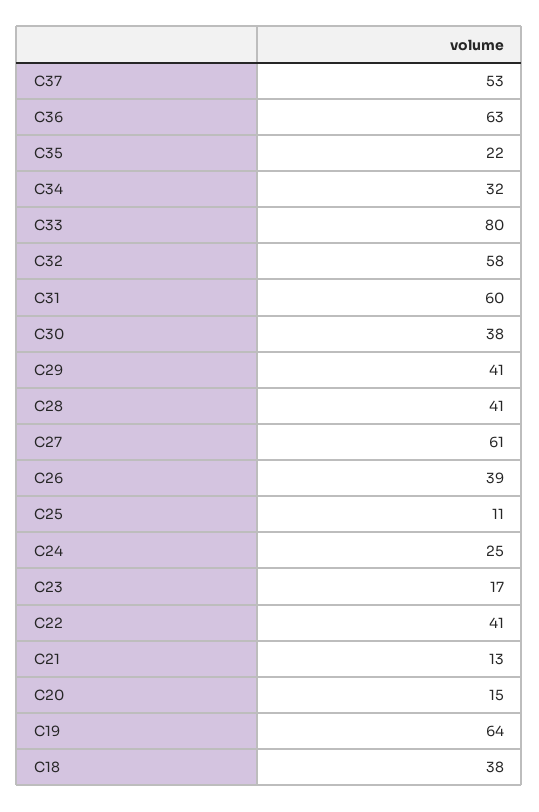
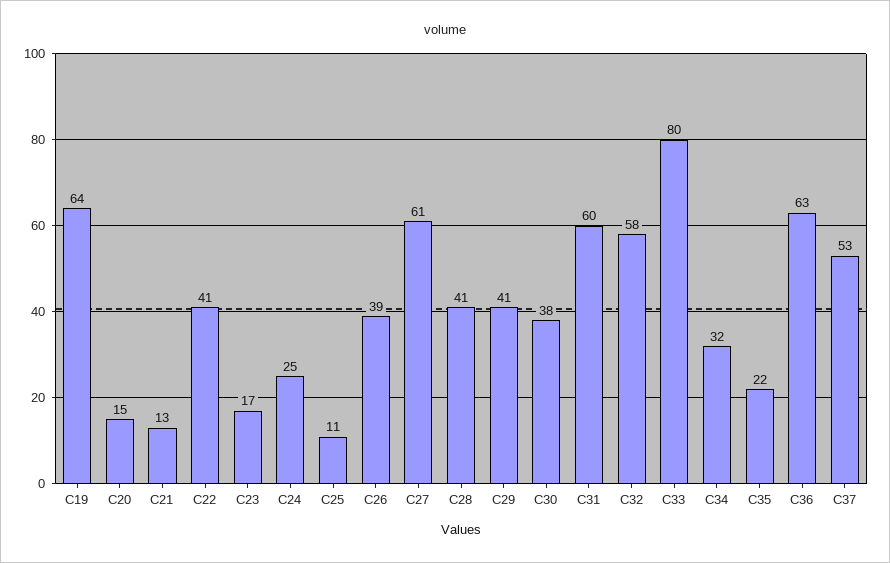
  {
    "C37": 53,
    "C36": 63,
    "C35": 22,
    "C34": 32,
    "C33": 80,
    "C32": 58,
    "C31": 60,
    "C30": 38,
    "C29": 41,
    "C28": 41,
    "C27": 61,
    "C26": 39,
    "C25": 11,
    "C24": 25,
    "C23": 17,
    "C22": 41,
    "C21": 13,
    "C20": 15,
-   "C19": 64,
+   "C19": 64
-   "C18": 38
  }

